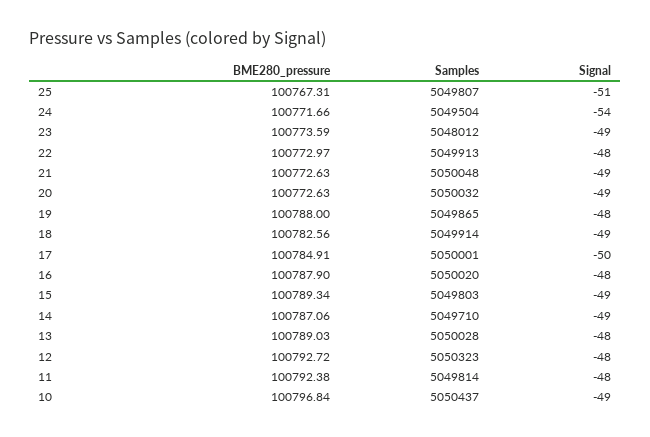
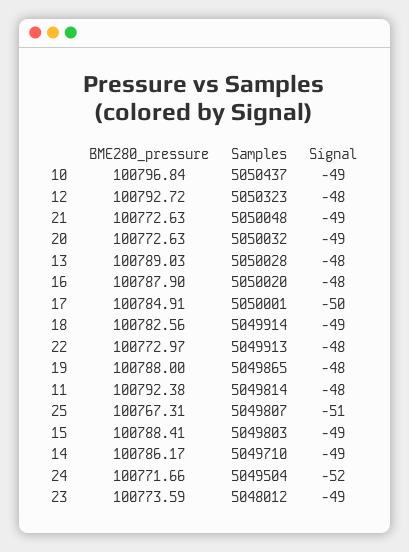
  {
    "BME280_pressure": {
      "25": 100767.31,
      "24": 100771.66,
      "23": 100773.59,
      "22": 100772.97,
      "21": 100772.63,
      "20": 100772.63,
      "19": 100788,
      "18": 100782.56,
      "17": 100784.91,
      "16": 100787.9,
-     "15": 100789.34,
+     "15": 100788.41,
-     "14": 100787.06,
+     "14": 100786.17,
      "13": 100789.03,
      "12": 100792.72,
      "11": 100792.38,
      "10": 100796.84
    },
    "Samples": {
      "25": 5049807,
      "24": 5049504,
      "23": 5048012,
      "22": 5049913,
      "21": 5050048,
      "20": 5050032,
      "19": 5049865,
      "18": 5049914,
      "17": 5050001,
      "16": 5050020,
      "15": 5049803,
      "14": 5049710,
      "13": 5050028,
      "12": 5050323,
      "11": 5049814,
      "10": 5050437
    },
    "Signal": {
      "25": -51,
-     "24": -54,
+     "24": -52,
      "23": -49,
      "22": -48,
      "21": -49,
      "20": -49,
      "19": -48,
      "18": -49,
      "17": -50,
      "16": -48,
      "15": -49,
      "14": -49,
      "13": -48,
      "12": -48,
      "11": -48,
      "10": -49
    }
  }

